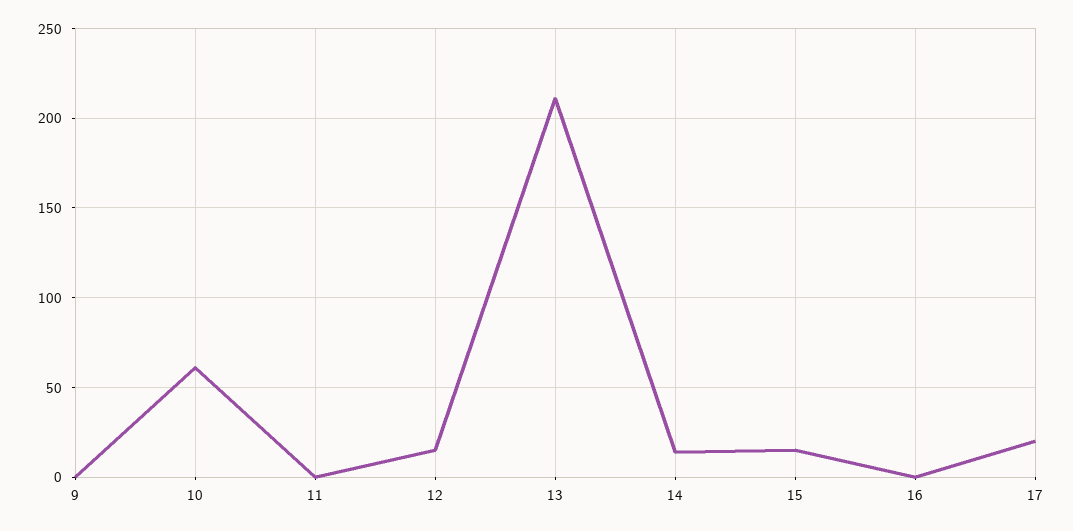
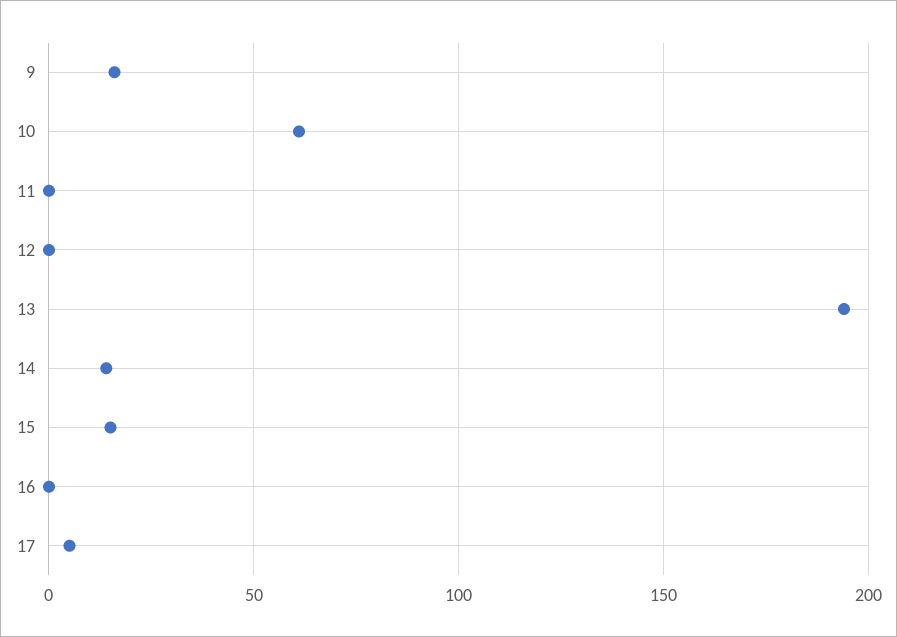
  {
-   "9": 0,
+   "9": 15,
    "10": 60,
    "11": 0,
-   "12": 15,
+   "12": 0,
-   "13": 210,
+   "13": 195,
    "14": 15,
    "15": 15,
    "16": 0,
-   "17": 20
+   "17": 5
  }

